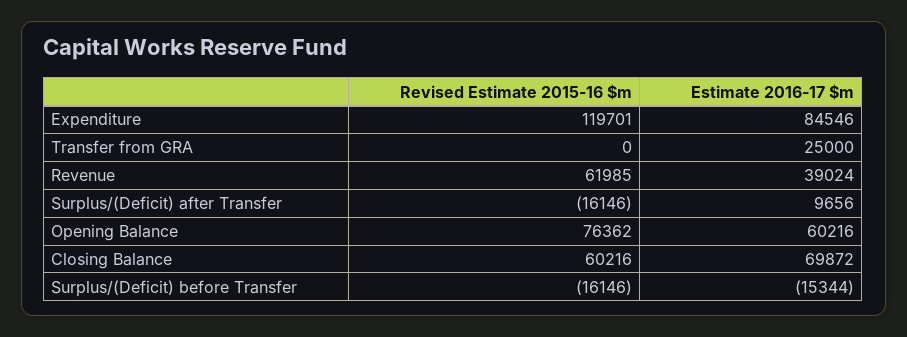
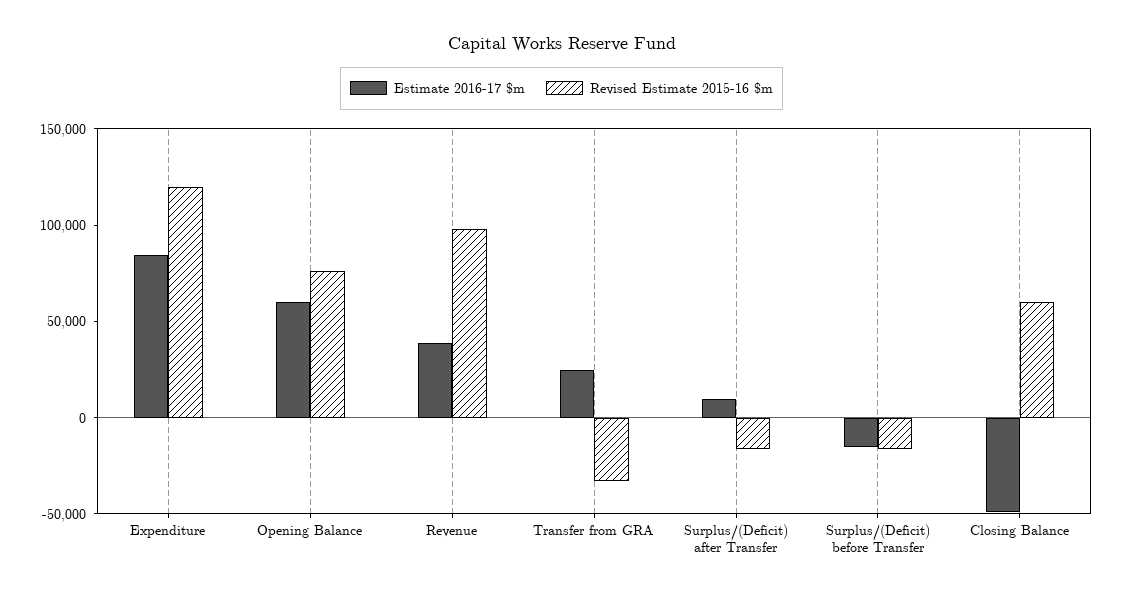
  {
    "Revised Estimate 2015-16 $m": {
      "Expenditure": 119701,
-     "Transfer from GRA": 0,
+     "Transfer from GRA": -30000,
-     "Revenue": 61985,
+     "Revenue": 100000,
      "Surplus/(Deficit) after Transfer": -16146,
      "Opening Balance": 76362,
      "Closing Balance": 60216,
      "Surplus/(Deficit) before Transfer": -16146
    },
    "Estimate 2016-17 $m": {
      "Expenditure": 84546,
      "Transfer from GRA": 25000,
      "Revenue": 39024,
      "Surplus/(Deficit) after Transfer": 9656,
      "Opening Balance": 60216,
-     "Closing Balance": 69872,
+     "Closing Balance": -50000,
      "Surplus/(Deficit) before Transfer": -15344
    }
  }

